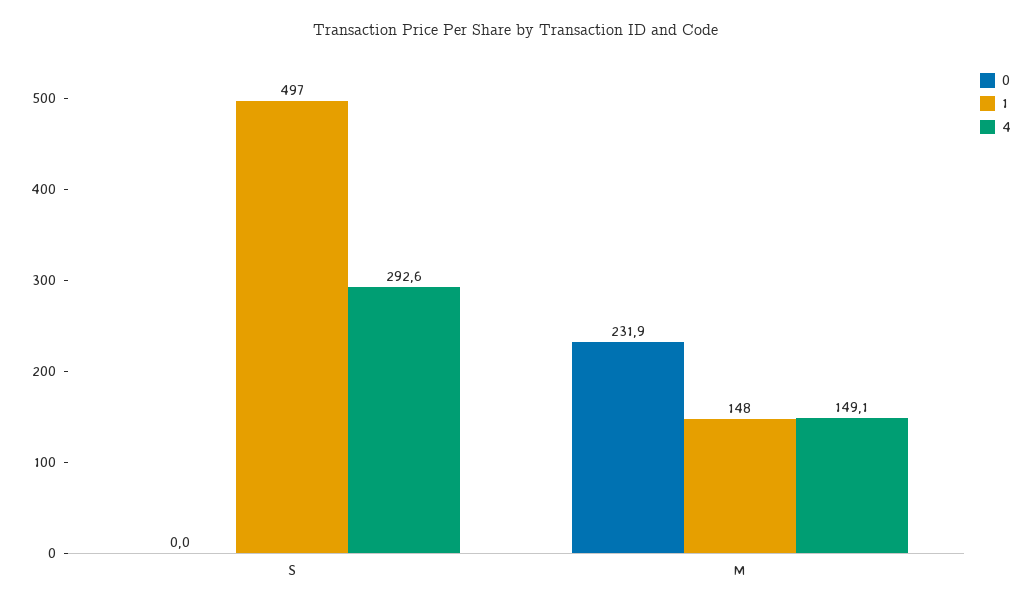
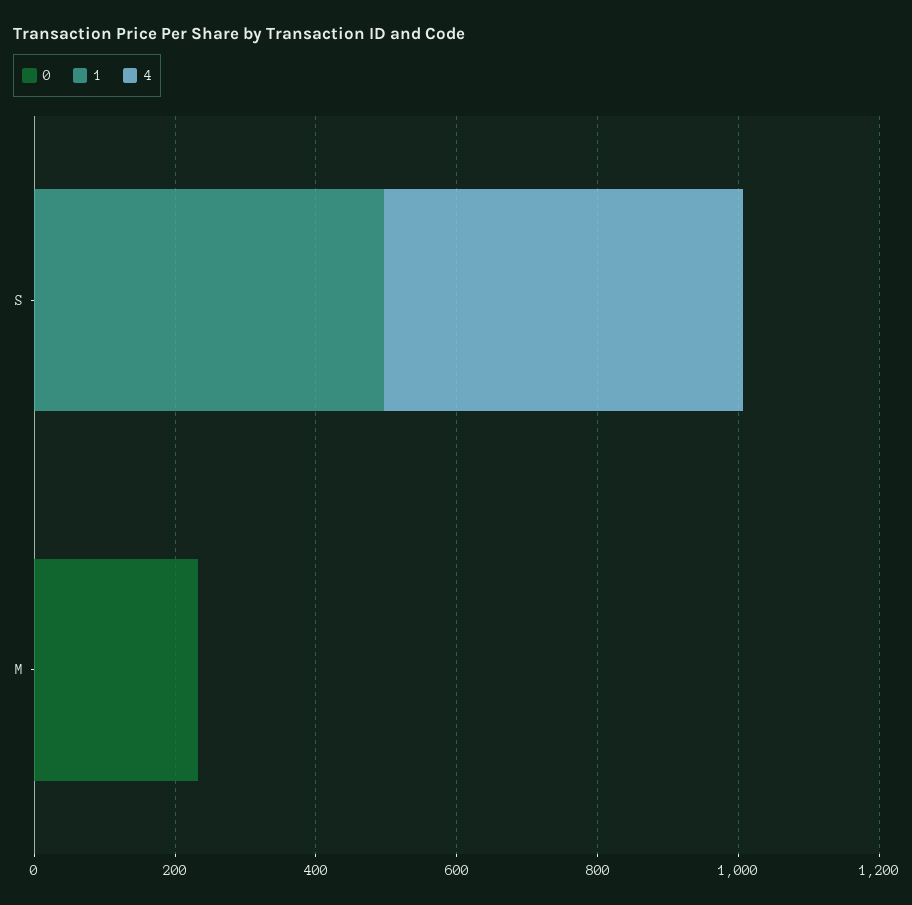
  {
    "0": {
      "S": 0,
      "M": 231.9
    },
    "1": {
      "S": 497,
-     "M": 148
+     "M": 0
    },
    "4": {
-     "S": 292.6,
+     "S": 500,
-     "M": 149.1
+     "M": 0
    }
  }

